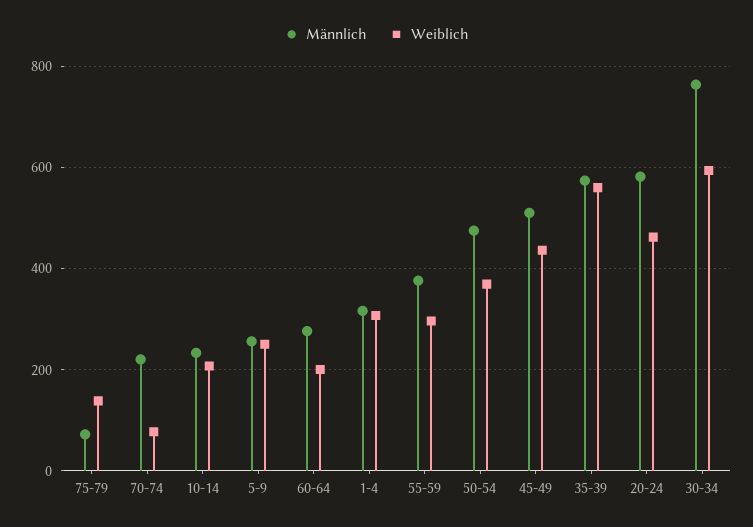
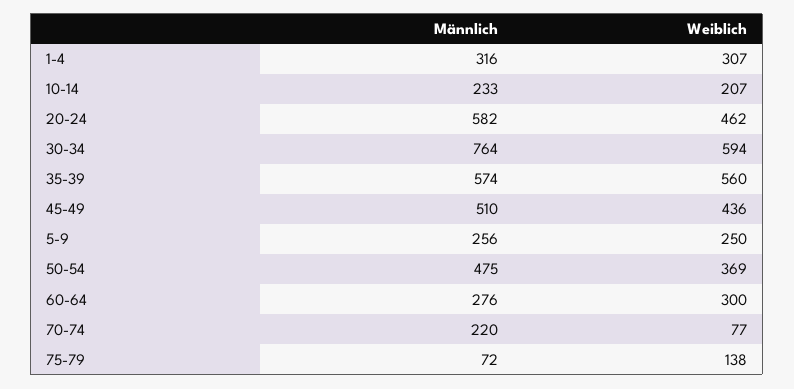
  {
    "Männlich": {
      "75-79": 72,
      "70-74": 220,
      "10-14": 233,
      "5-9": 256,
      "60-64": 276,
      "1-4": 316,
-     "55-59": 380,
      "50-54": 475,
      "45-49": 510,
      "35-39": 574,
      "20-24": 582,
      "30-34": 764
    },
    "Weiblich": {
      "75-79": 138,
      "70-74": 77,
      "10-14": 207,
      "5-9": 250,
-     "60-64": 200,
+     "60-64": 300,
      "1-4": 307,
-     "55-59": 300,
      "50-54": 369,
      "45-49": 436,
      "35-39": 560,
      "20-24": 462,
      "30-34": 594
    }
  }

